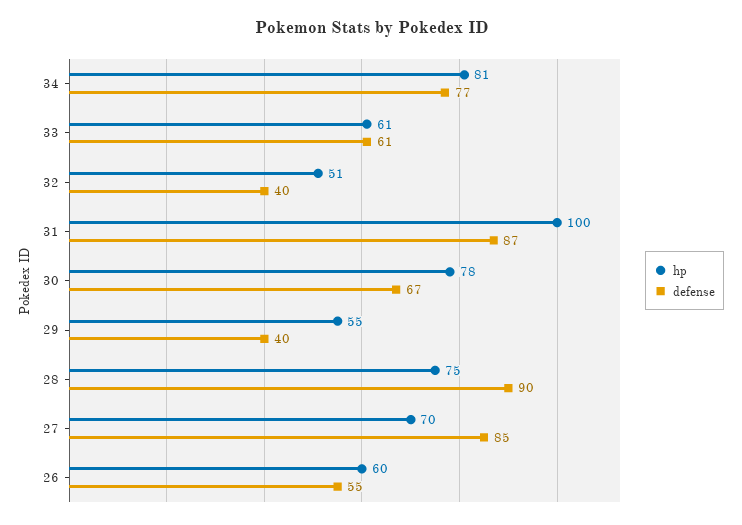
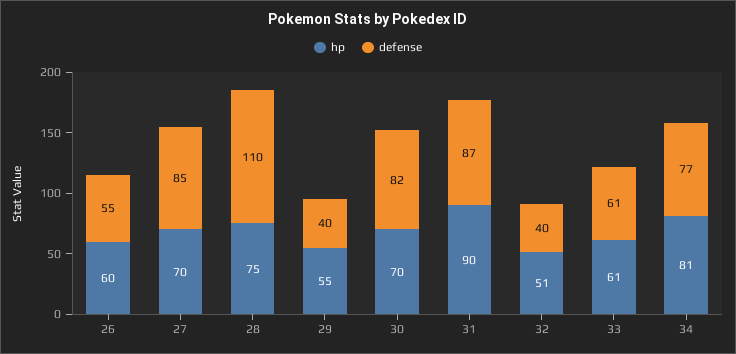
  {
    "hp": {
      "34": 81,
      "33": 61,
      "32": 51,
-     "31": 100,
+     "31": 90,
-     "30": 78,
+     "30": 70,
      "29": 55,
      "28": 75,
      "27": 70,
      "26": 60
    },
    "defense": {
      "34": 77,
      "33": 61,
      "32": 40,
      "31": 87,
-     "30": 67,
+     "30": 82,
      "29": 40,
-     "28": 90,
+     "28": 110,
      "27": 85,
      "26": 55
    }
  }

